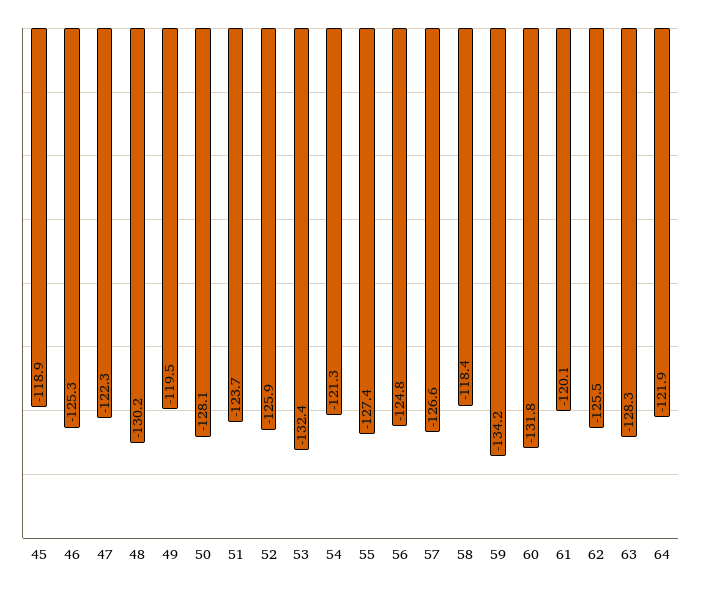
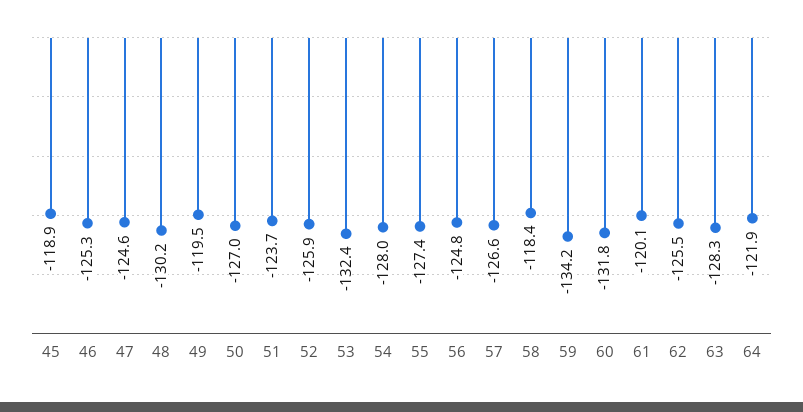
  {
    "45": -118.9,
    "46": -125.3,
-   "47": -122.3,
+   "47": -124.6,
    "48": -130.2,
    "49": -119.5,
-   "50": -128.1,
+   "50": -127,
    "51": -123.7,
    "52": -125.9,
    "53": -132.4,
-   "54": -121.3,
+   "54": -128,
    "55": -127.4,
    "56": -124.8,
    "57": -126.6,
    "58": -118.4,
    "59": -134.2,
    "60": -131.8,
    "61": -120.1,
    "62": -125.5,
    "63": -128.3,
    "64": -121.9
  }

